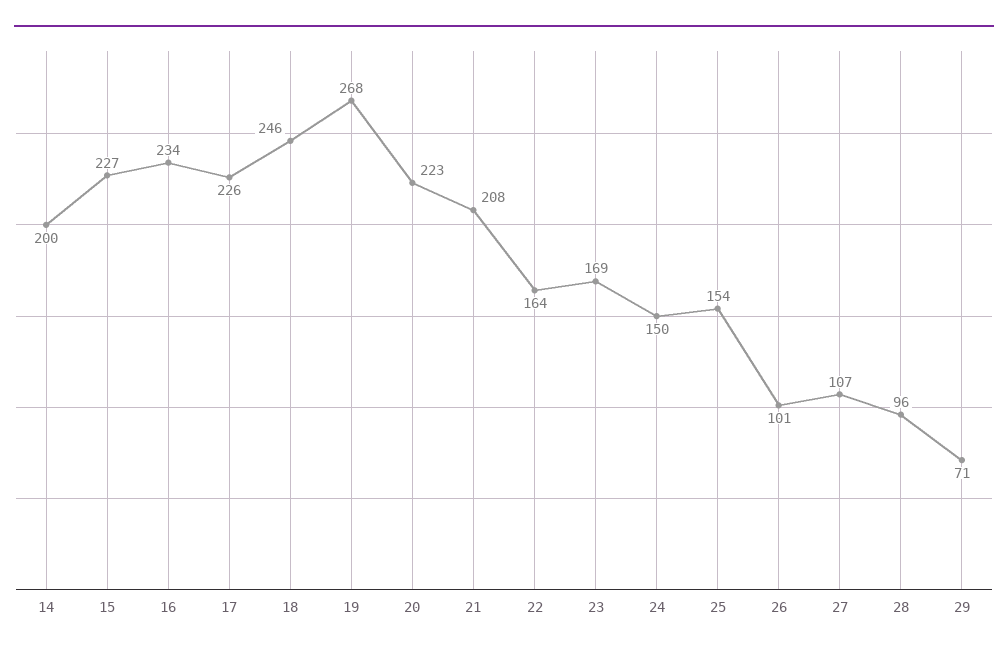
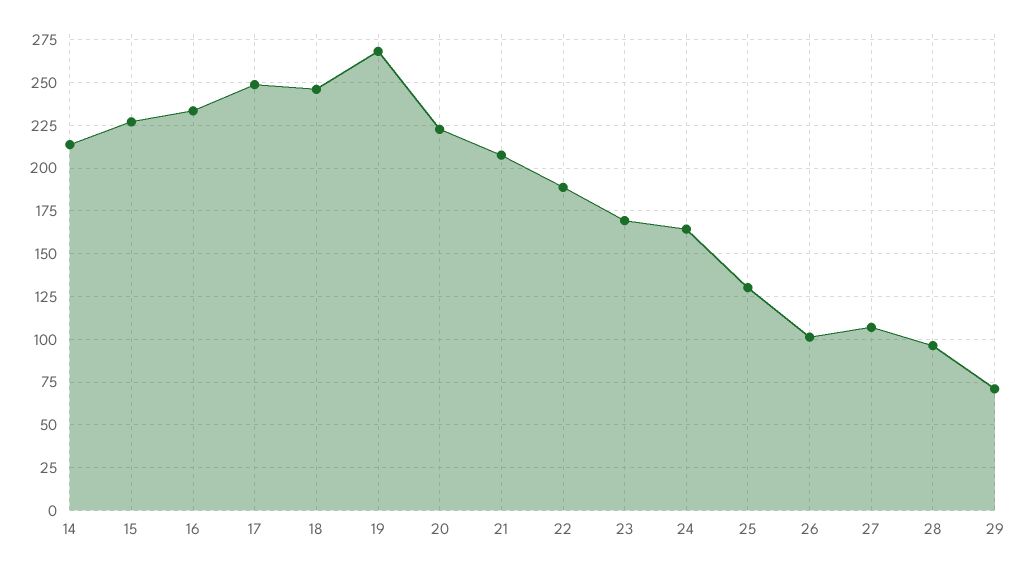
  {
-   "14": 200,
+   "14": 215,
    "15": 227,
    "16": 234,
-   "17": 226,
+   "17": 250,
    "18": 246,
    "19": 268,
    "20": 223,
    "21": 208,
-   "22": 164,
+   "22": 190,
    "23": 169,
-   "24": 150,
+   "24": 165,
-   "25": 154,
+   "25": 130,
    "26": 101,
    "27": 107,
    "28": 96,
    "29": 71
  }

